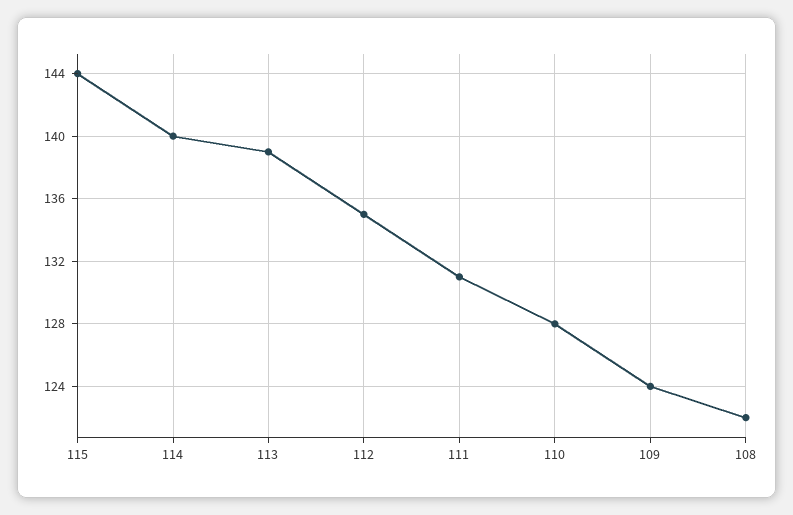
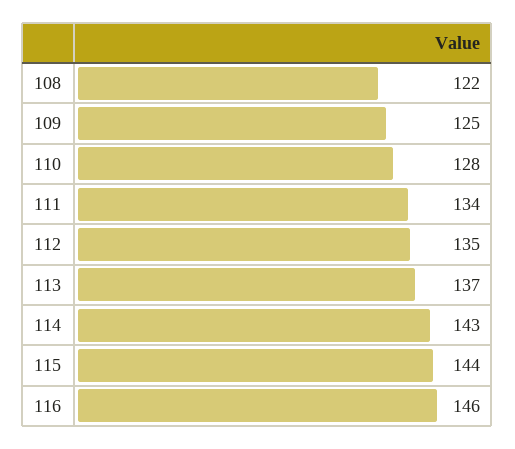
  {
    "115": 144,
-   "114": 140,
+   "114": 143,
-   "113": 139,
+   "113": 137,
    "112": 135,
-   "111": 131,
+   "111": 134,
    "110": 128,
-   "109": 124,
+   "109": 125,
-   "108": 122
+   "108": 122,
+   "116": 146
  }

